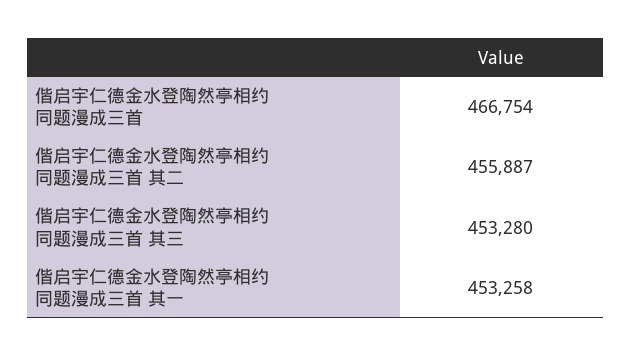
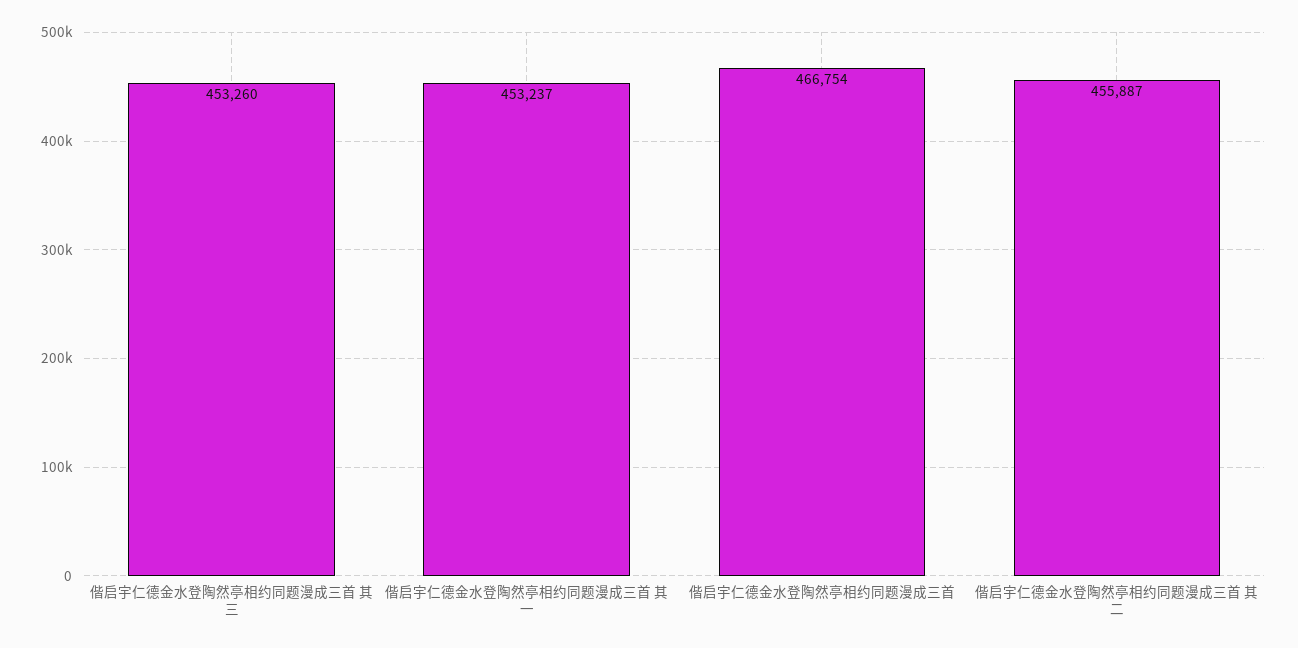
  {
    "偕启宇仁德金水登陶然亭相约同题漫成三首": 466754,
    "偕启宇仁德金水登陶然亭相约同题漫成三首 其二": 455887,
-   "偕启宇仁德金水登陶然亭相约同题漫成三首 其三": 453280,
+   "偕启宇仁德金水登陶然亭相约同题漫成三首 其三": 453260,
-   "偕启宇仁德金水登陶然亭相约同题漫成三首 其一": 453258
+   "偕启宇仁德金水登陶然亭相约同题漫成三首 其一": 453237
  }

